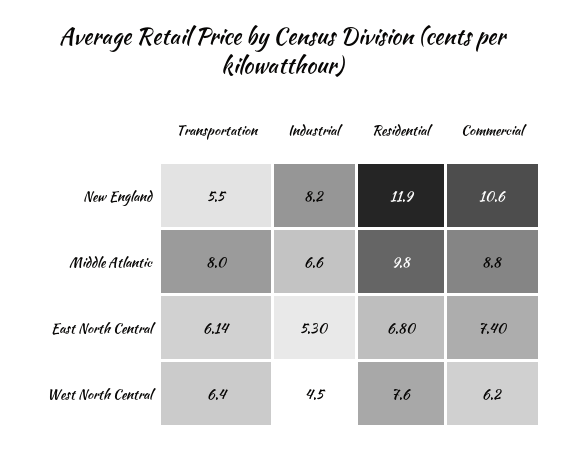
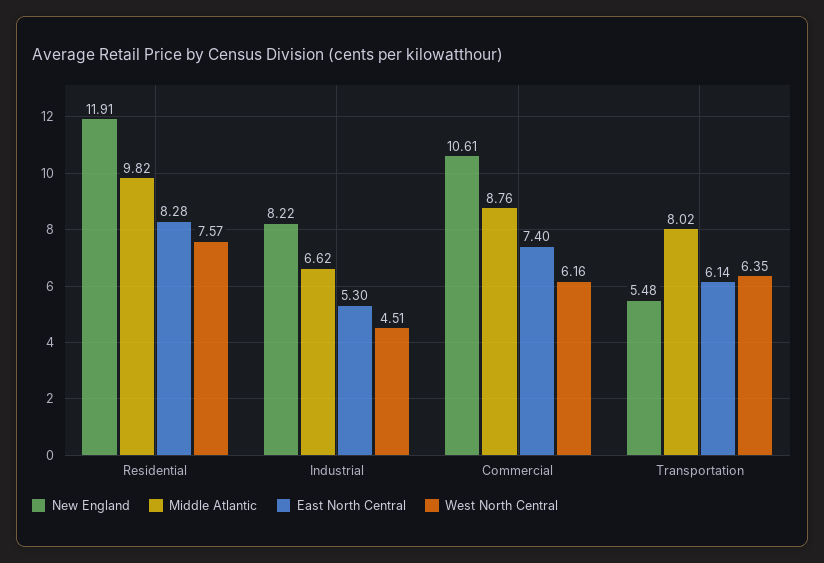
  {
    "New England": {
      "Transportation": 5.48,
      "Industrial": 8.22,
      "Residential": 11.91,
      "Commercial": 10.61
    },
    "Middle Atlantic": {
      "Transportation": 8.02,
      "Industrial": 6.62,
      "Residential": 9.82,
      "Commercial": 8.76
    },
    "East North Central": {
      "Transportation": 6.14,
      "Industrial": 5.3,
-     "Residential": 6.8,
+     "Residential": 8.28,
      "Commercial": 7.4
    },
    "West North Central": {
      "Transportation": 6.35,
      "Industrial": 4.51,
      "Residential": 7.57,
      "Commercial": 6.16
    }
  }

